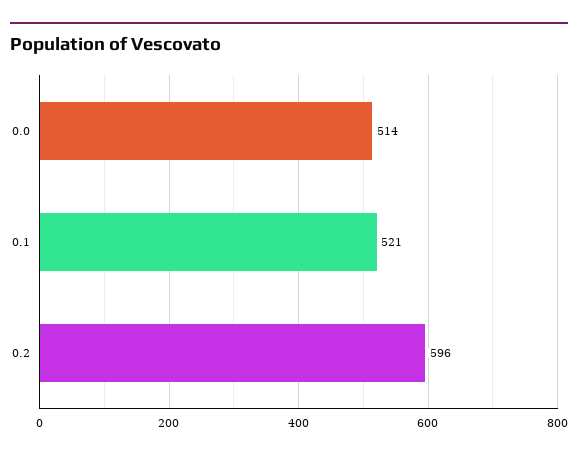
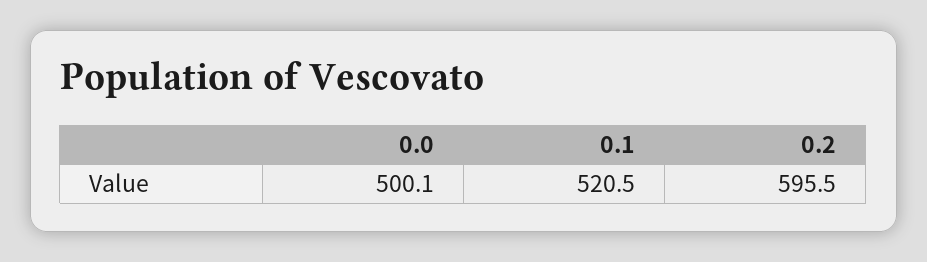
  {
-   "0.0": 514,
+   "0.0": 500.1,
    "0.1": 520.5,
    "0.2": 595.5
  }

